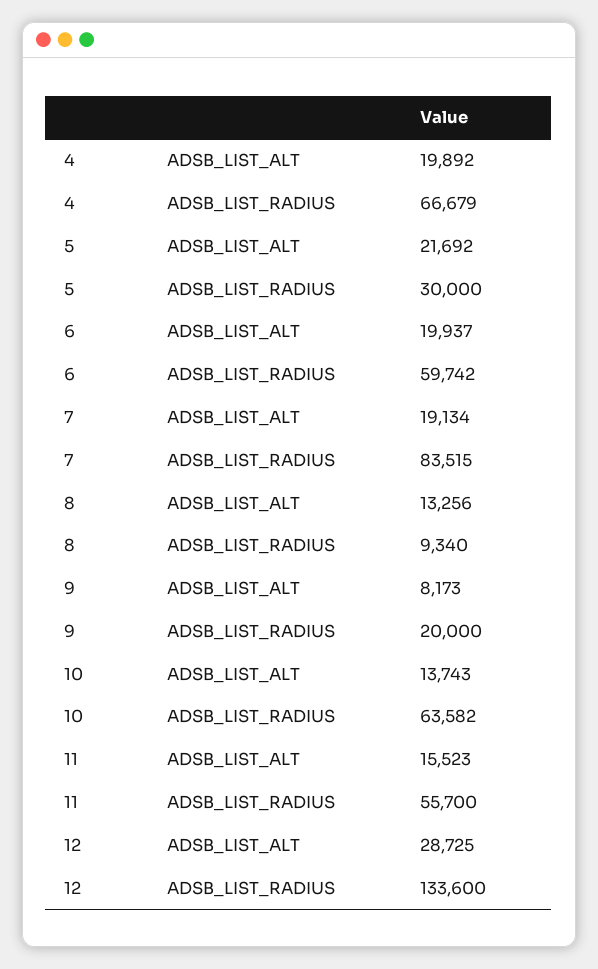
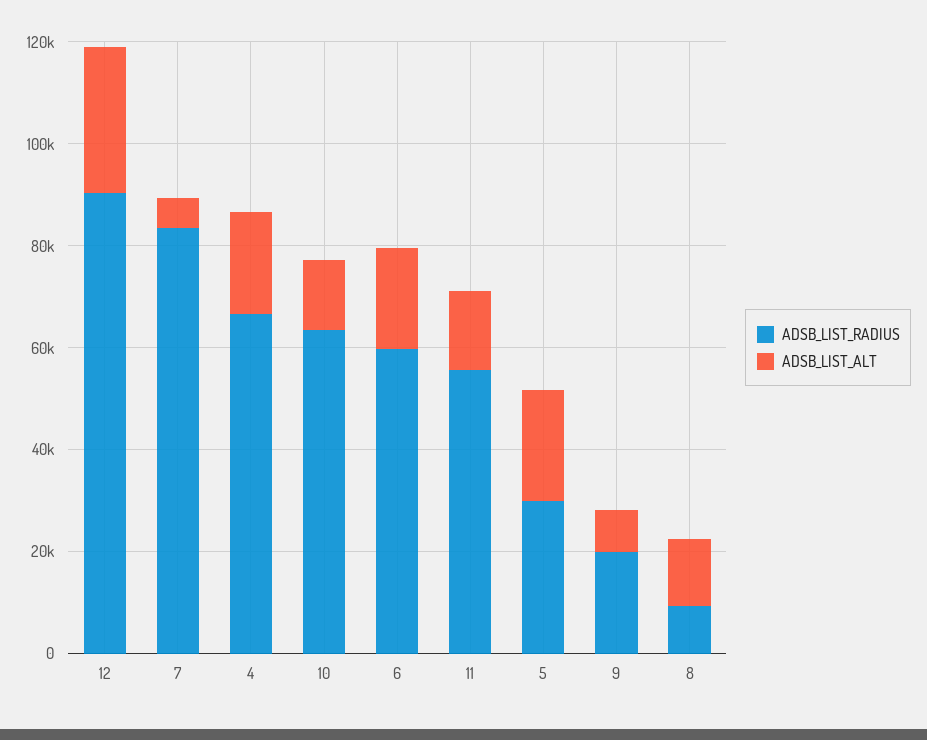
  {
    "ADSB_LIST_ALT": {
      "4": 19892,
      "5": 21692,
      "6": 19937,
-     "7": 19134,
+     "7": 5000,
      "8": 13256,
      "9": 8173,
      "10": 13743,
      "11": 15523,
      "12": 28725
    },
    "ADSB_LIST_RADIUS": {
      "4": 66679,
      "5": 30000,
      "6": 59742,
      "7": 83515,
      "8": 9340,
      "9": 20000,
      "10": 63582,
      "11": 55700,
-     "12": 133600
+     "12": 90000
    }
  }

